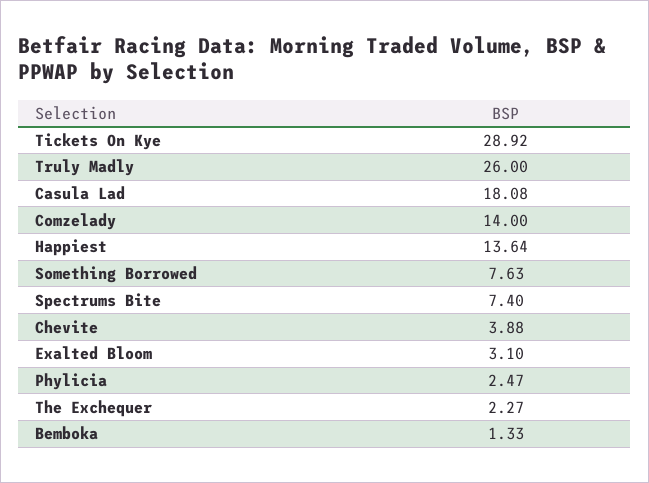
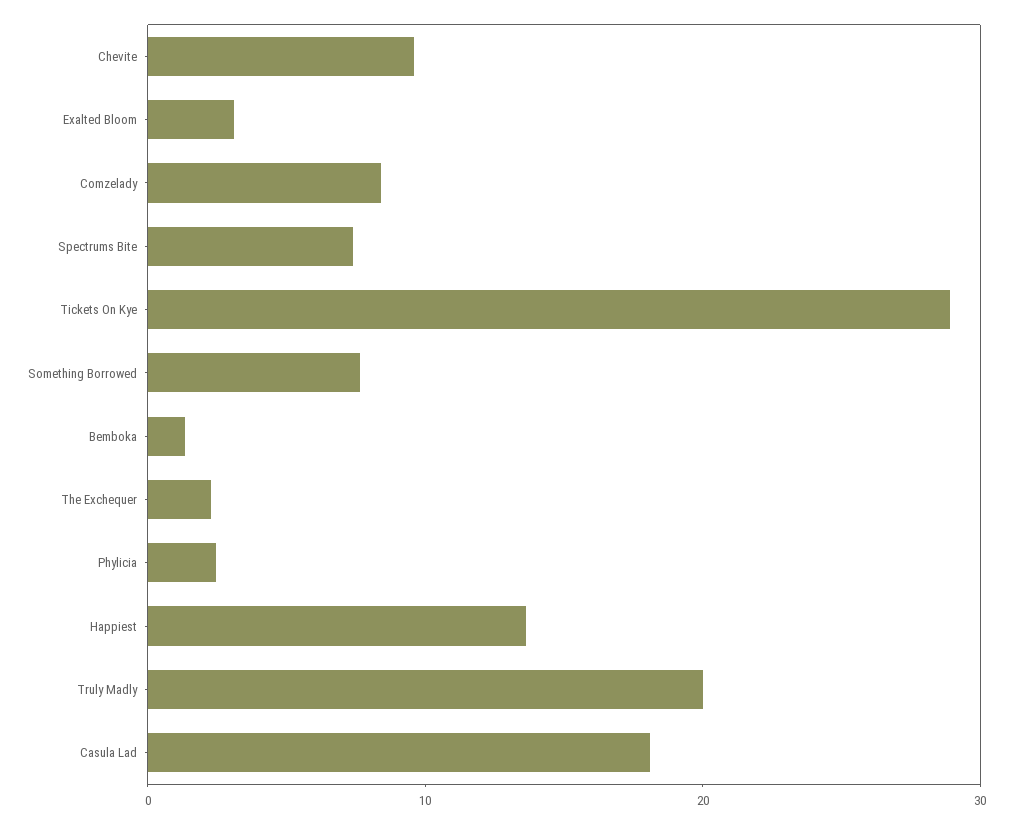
  {
    "Tickets On Kye": 28.92,
-   "Truly Madly": 26,
+   "Truly Madly": 20,
    "Casula Lad": 18.08,
-   "Comzelady": 14,
+   "Comzelady": 8,
    "Happiest": 13.64,
    "Something Borrowed": 7.63,
    "Spectrums Bite": 7.4,
-   "Chevite": 3.88,
+   "Chevite": 10,
    "Exalted Bloom": 3.1,
    "Phylicia": 2.47,
    "The Exchequer": 2.27,
    "Bemboka": 1.33
  }

